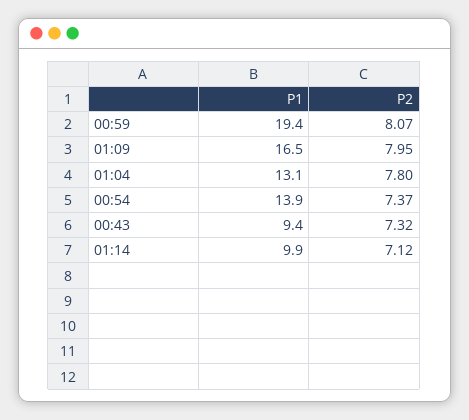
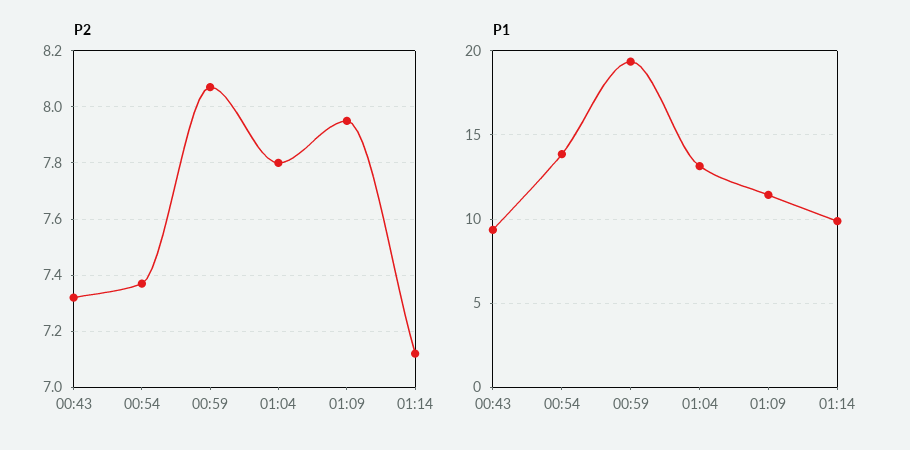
  {
    "P1": {
      "00:59": 19.4,
-     "01:09": 16.5,
+     "01:09": 11.5,
      "01:04": 13.1,
      "00:54": 13.9,
      "00:43": 9.4,
      "01:14": 9.9
    },
    "P2": {
      "00:59": 8.07,
      "01:09": 7.95,
      "01:04": 7.8,
      "00:54": 7.37,
      "00:43": 7.32,
      "01:14": 7.12
    }
  }

